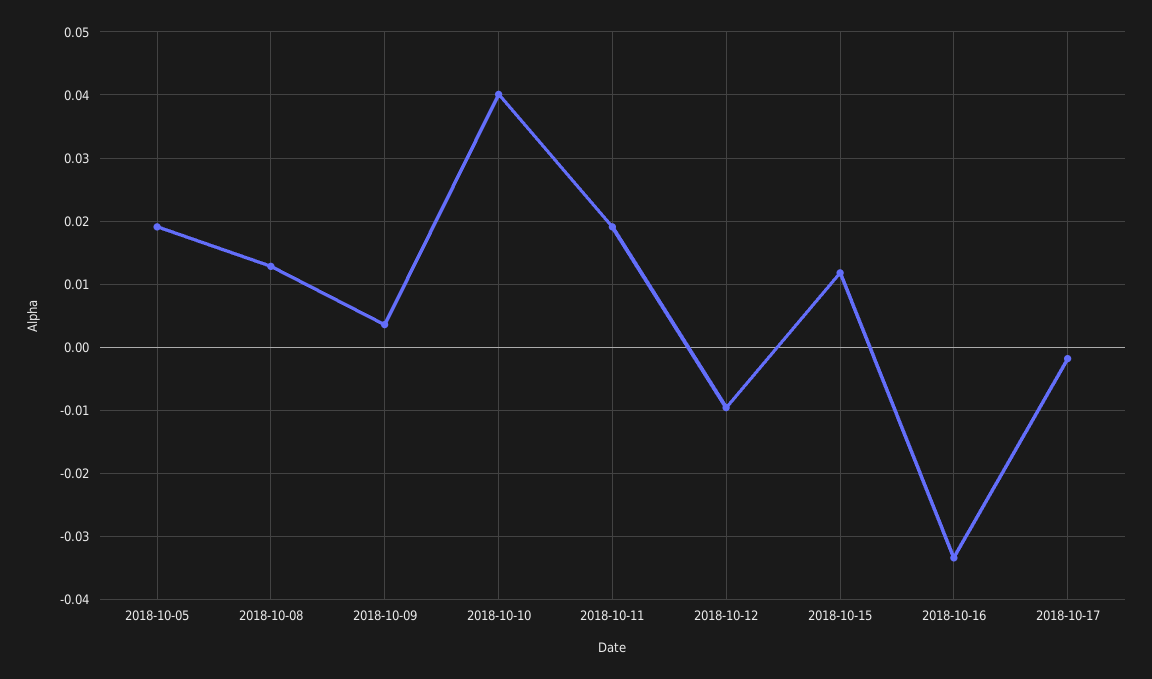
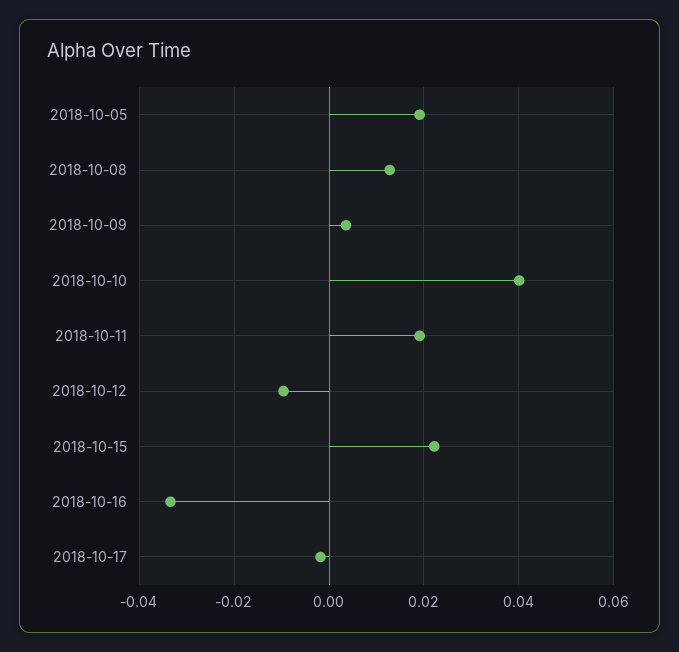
  {
    "2018-10-05": 0.019,
    "2018-10-08": 0.013,
    "2018-10-09": 0.004,
    "2018-10-10": 0.04,
    "2018-10-11": 0.019,
    "2018-10-12": -0.01,
-   "2018-10-15": 0.012,
+   "2018-10-15": 0.022,
    "2018-10-16": -0.033,
    "2018-10-17": -0.002
  }

